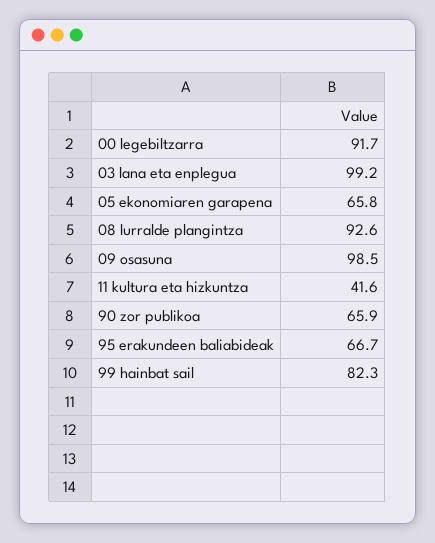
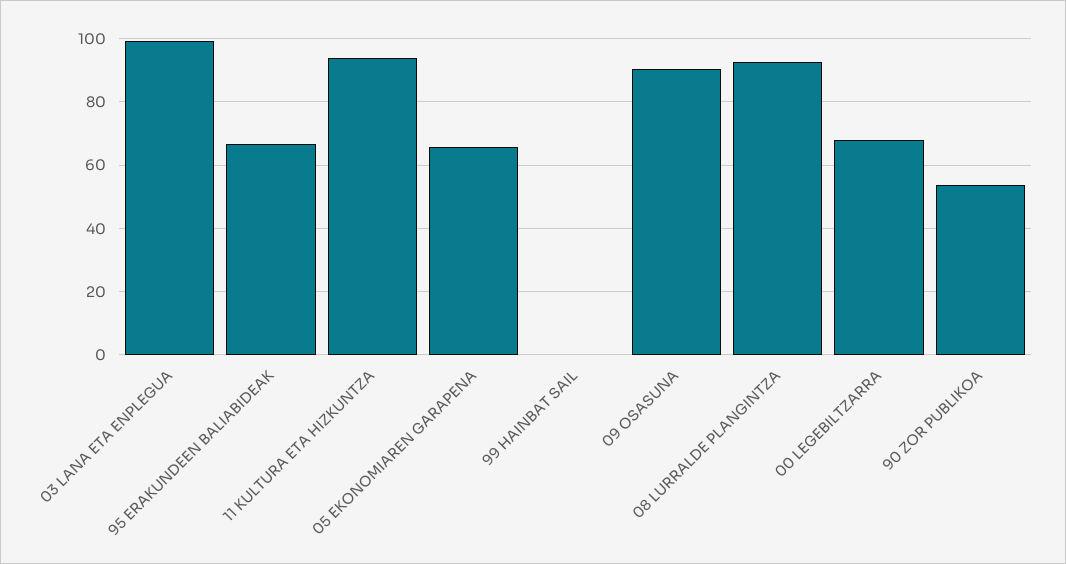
  {
-   "00 legebiltzarra": 91.7,
+   "00 legebiltzarra": 68,
    "03 lana eta enplegua": 99.2,
    "05 ekonomiaren garapena": 65.8,
    "08 lurralde plangintza": 92.6,
-   "09 osasuna": 98.5,
+   "09 osasuna": 90,
-   "11 kultura eta hizkuntza": 41.6,
+   "11 kultura eta hizkuntza": 94,
-   "90 zor publikoa": 65.9,
+   "90 zor publikoa": 54,
    "95 erakundeen baliabideak": 66.7,
-   "99 hainbat sail": 82.3
+   "99 hainbat sail": 0
  }

